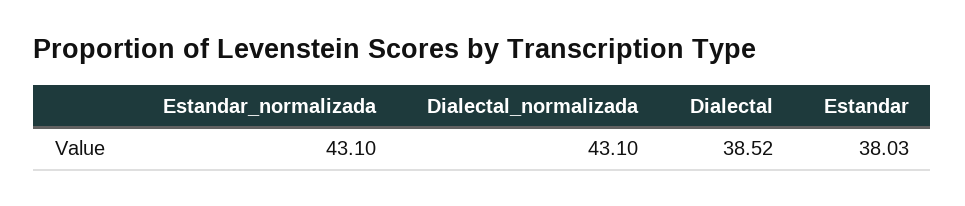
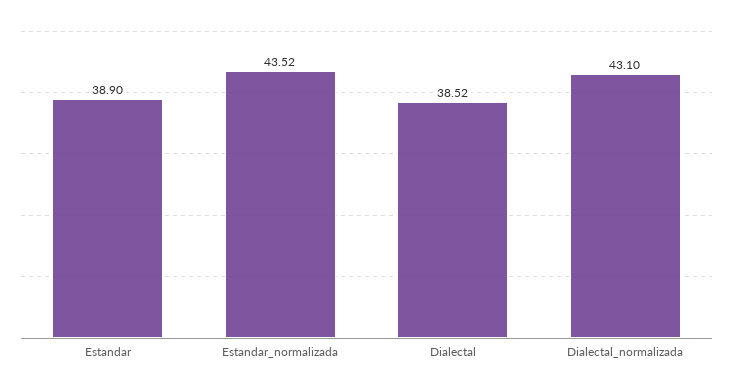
  {
-   "Estandar_normalizada": 43.1,
+   "Estandar_normalizada": 43.52,
    "Dialectal_normalizada": 43.1,
    "Dialectal": 38.52,
-   "Estandar": 38.03
+   "Estandar": 38.9
  }

